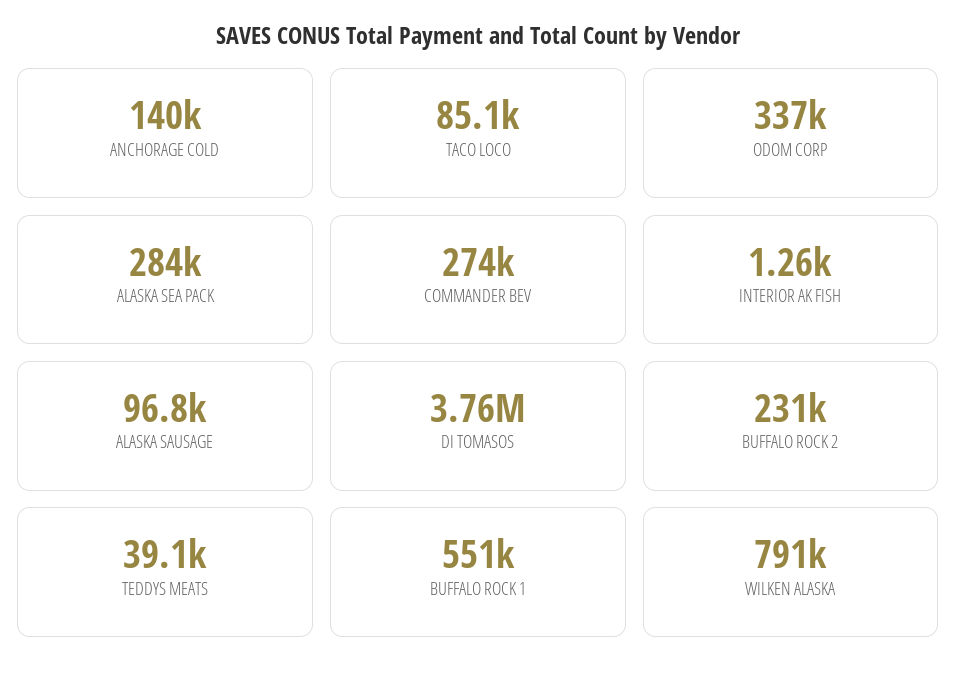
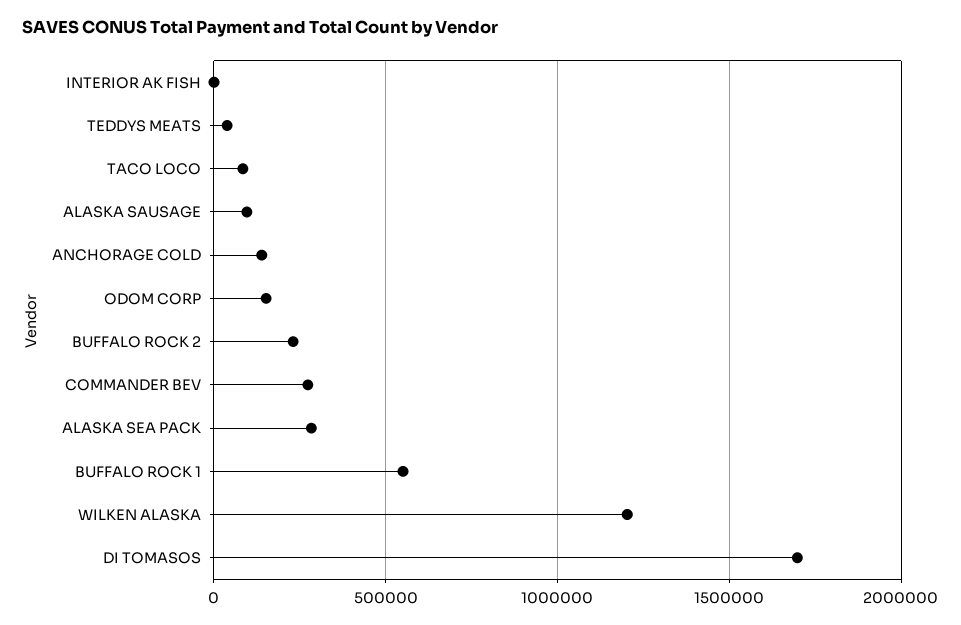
  {
    "ANCHORAGE COLD": 140000,
    "TACO LOCO": 85100,
-   "ODOM CORP": 337000,
+   "ODOM CORP": 150000,
    "ALASKA SEA PACK": 284000,
    "COMMANDER BEV": 274000,
    "INTERIOR AK FISH": 1260,
    "ALASKA SAUSAGE": 96800,
-   "DI TOMASOS": 3760000,
+   "DI TOMASOS": 1700000,
    "BUFFALO ROCK 2": 231000,
    "TEDDYS MEATS": 39100,
    "BUFFALO ROCK 1": 551000,
-   "WILKEN ALASKA": 791000
+   "WILKEN ALASKA": 1200000
  }

